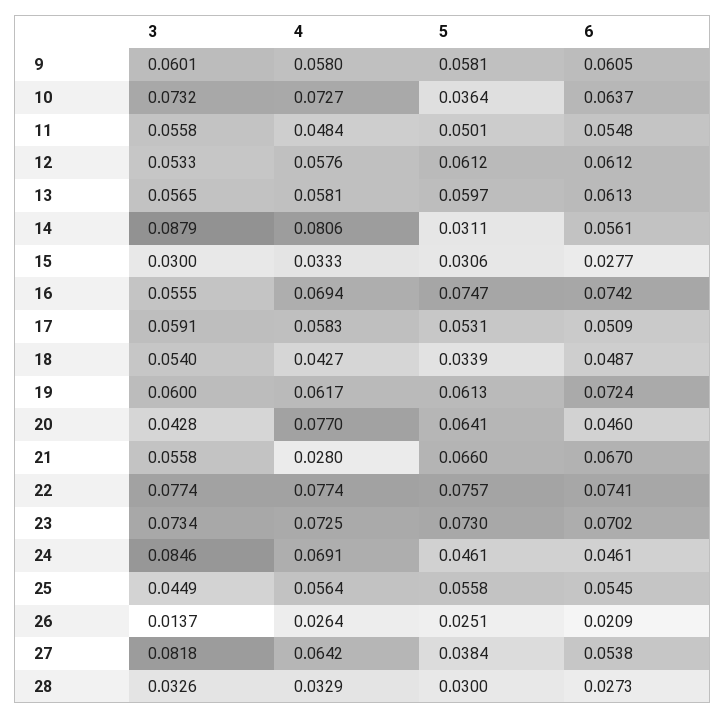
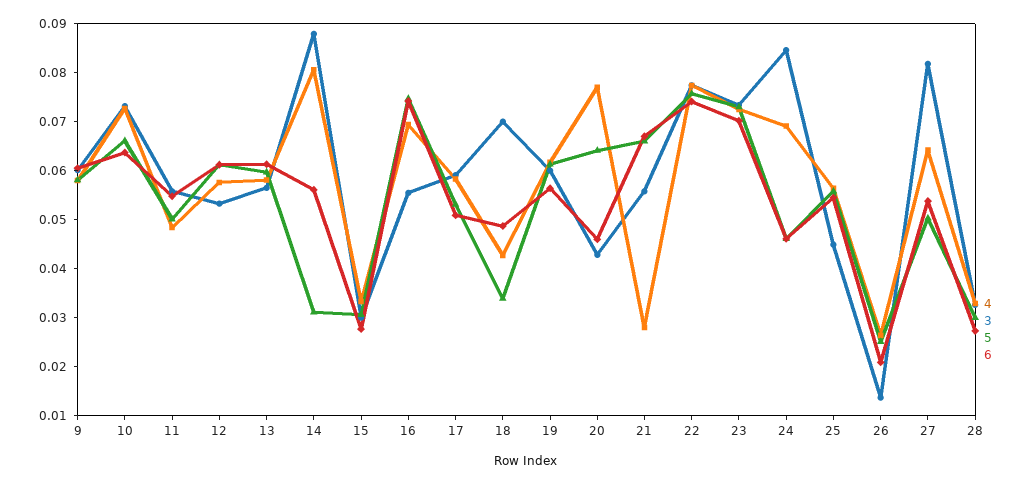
  {
    "3": {
      "9": 0.0601,
      "10": 0.0732,
      "11": 0.0558,
      "12": 0.0533,
      "13": 0.0565,
      "14": 0.0879,
      "15": 0.03,
      "16": 0.0555,
      "17": 0.0591,
-     "18": 0.054,
+     "18": 0.07,
      "19": 0.06,
      "20": 0.0428,
      "21": 0.0558,
      "22": 0.0774,
      "23": 0.0734,
      "24": 0.0846,
      "25": 0.0449,
      "26": 0.0137,
      "27": 0.0818,
      "28": 0.0326
    },
    "4": {
      "9": 0.058,
      "10": 0.0727,
      "11": 0.0484,
      "12": 0.0576,
      "13": 0.0581,
      "14": 0.0806,
      "15": 0.0333,
      "16": 0.0694,
      "17": 0.0583,
      "18": 0.0427,
      "19": 0.0617,
      "20": 0.077,
      "21": 0.028,
      "22": 0.0774,
      "23": 0.0725,
      "24": 0.0691,
      "25": 0.0564,
      "26": 0.0264,
      "27": 0.0642,
      "28": 0.0329
    },
    "5": {
      "9": 0.0581,
-     "10": 0.0364,
+     "10": 0.066,
      "11": 0.0501,
      "12": 0.0612,
      "13": 0.0597,
      "14": 0.0311,
      "15": 0.0306,
      "16": 0.0747,
      "17": 0.0531,
      "18": 0.0339,
      "19": 0.0613,
      "20": 0.0641,
      "21": 0.066,
      "22": 0.0757,
      "23": 0.073,
      "24": 0.0461,
      "25": 0.0558,
      "26": 0.0251,
-     "27": 0.0384,
+     "27": 0.05,
      "28": 0.03
    },
    "6": {
      "9": 0.0605,
      "10": 0.0637,
      "11": 0.0548,
      "12": 0.0612,
      "13": 0.0613,
      "14": 0.0561,
      "15": 0.0277,
      "16": 0.0742,
      "17": 0.0509,
      "18": 0.0487,
-     "19": 0.0724,
+     "19": 0.056,
      "20": 0.046,
      "21": 0.067,
      "22": 0.0741,
      "23": 0.0702,
      "24": 0.0461,
      "25": 0.0545,
      "26": 0.0209,
      "27": 0.0538,
      "28": 0.0273
    }
  }

